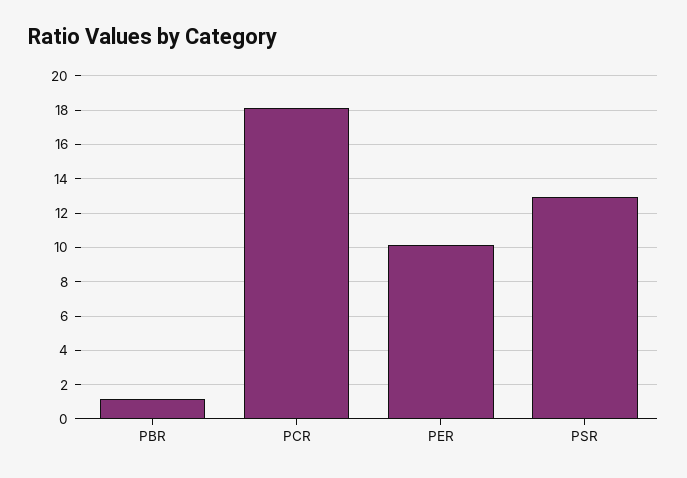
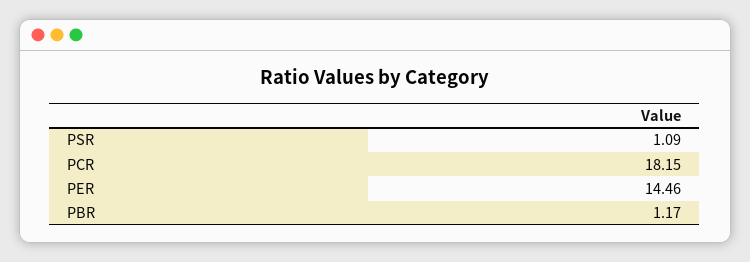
  {
    "PBR": 1.17,
    "PCR": 18.15,
-   "PER": 10,
+   "PER": 14.46,
-   "PSR": 13
+   "PSR": 1.09
  }

